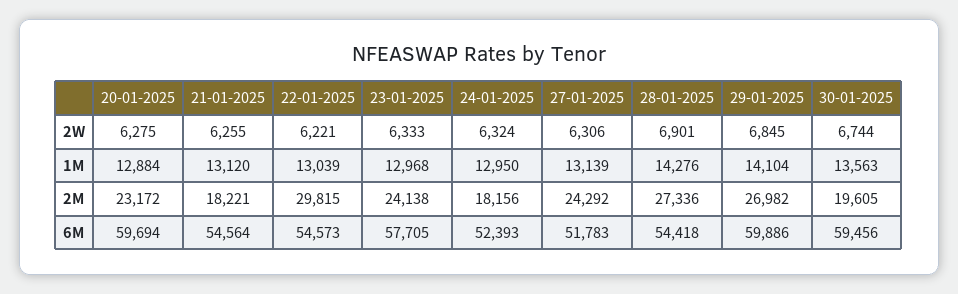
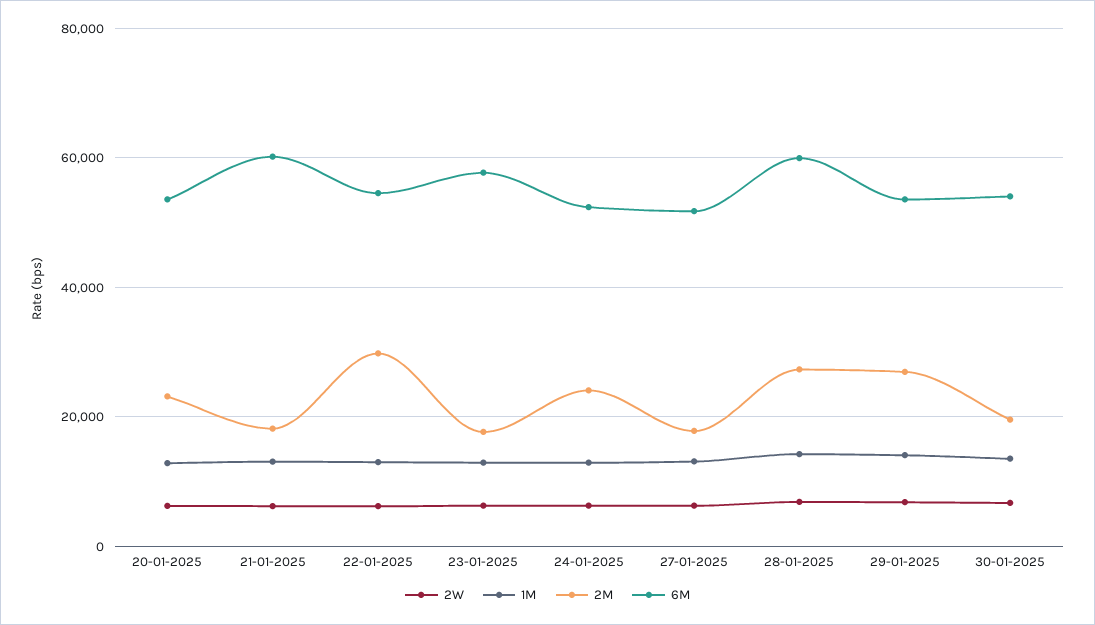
  {
    "2W": {
      "20-01-2025": 6275,
      "21-01-2025": 6255,
      "22-01-2025": 6221,
      "23-01-2025": 6333,
      "24-01-2025": 6324,
      "27-01-2025": 6306,
      "28-01-2025": 6901,
      "29-01-2025": 6845,
      "30-01-2025": 6744
    },
    "1M": {
      "20-01-2025": 12884,
      "21-01-2025": 13120,
      "22-01-2025": 13039,
      "23-01-2025": 12968,
      "24-01-2025": 12950,
      "27-01-2025": 13139,
      "28-01-2025": 14276,
      "29-01-2025": 14104,
      "30-01-2025": 13563
    },
    "2M": {
      "20-01-2025": 23172,
      "21-01-2025": 18221,
      "22-01-2025": 29815,
-     "23-01-2025": 24138,
+     "23-01-2025": 18000,
-     "24-01-2025": 18156,
+     "24-01-2025": 24000,
-     "27-01-2025": 24292,
+     "27-01-2025": 18000,
      "28-01-2025": 27336,
      "29-01-2025": 26982,
      "30-01-2025": 19605
    },
    "6M": {
-     "20-01-2025": 59694,
+     "20-01-2025": 54000,
-     "21-01-2025": 54564,
+     "21-01-2025": 60000,
      "22-01-2025": 54573,
      "23-01-2025": 57705,
      "24-01-2025": 52393,
      "27-01-2025": 51783,
-     "28-01-2025": 54418,
+     "28-01-2025": 60000,
-     "29-01-2025": 59886,
+     "29-01-2025": 54000,
-     "30-01-2025": 59456
+     "30-01-2025": 54000
    }
  }

